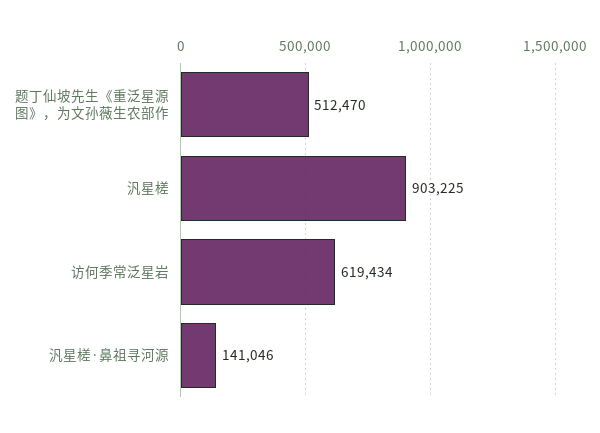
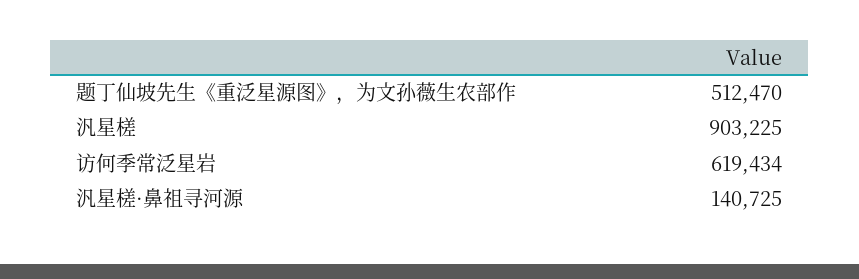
  {
    "题丁仙坡先生《重泛星源图》，为文孙薇生农部作": 512470,
    "汎星槎": 903225,
    "访何季常泛星岩": 619434,
-   "汎星槎·鼻祖寻河源": 141046
+   "汎星槎·鼻祖寻河源": 140725
  }

